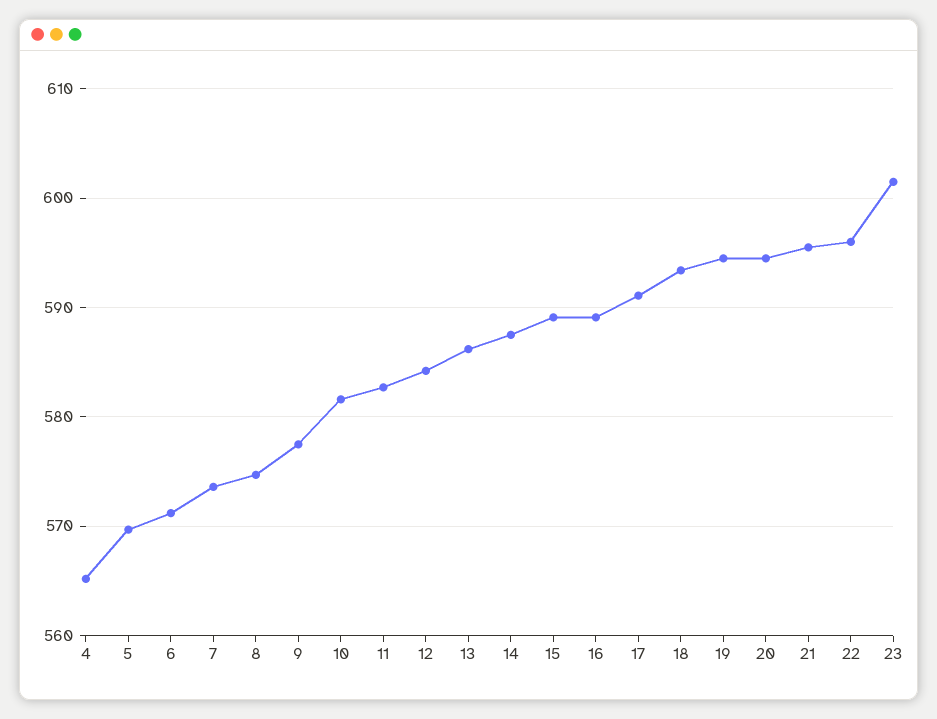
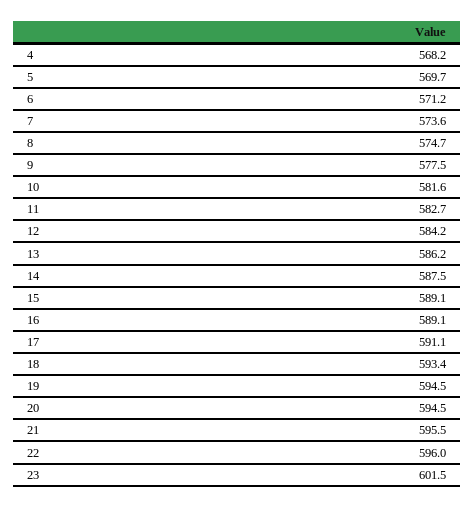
  {
-   "4": 565,
+   "4": 568.2,
    "5": 569.7,
    "6": 571.2,
    "7": 573.6,
    "8": 574.7,
    "9": 577.5,
    "10": 581.6,
    "11": 582.7,
    "12": 584.2,
    "13": 586.2,
    "14": 587.5,
    "15": 589.1,
    "16": 589.1,
    "17": 591.1,
    "18": 593.4,
    "19": 594.5,
    "20": 594.5,
    "21": 595.5,
    "22": 596,
    "23": 601.5
  }

